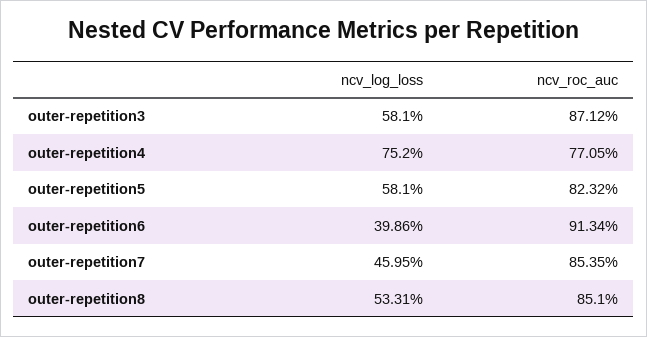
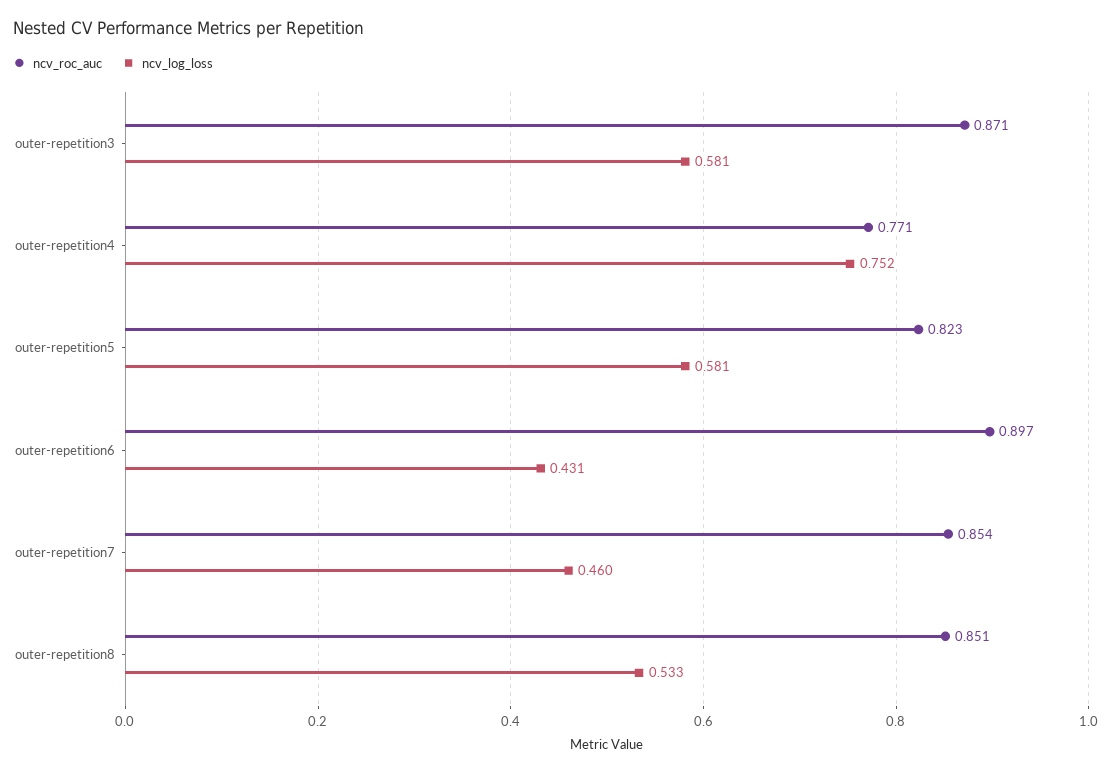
  {
    "ncv_log_loss": {
      "outer-repetition3": 0.581,
      "outer-repetition4": 0.752,
      "outer-repetition5": 0.581,
-     "outer-repetition6": 0.3986,
+     "outer-repetition6": 0.431,
      "outer-repetition7": 0.4595,
      "outer-repetition8": 0.5331
    },
    "ncv_roc_auc": {
      "outer-repetition3": 0.8712,
      "outer-repetition4": 0.7705,
      "outer-repetition5": 0.8232,
-     "outer-repetition6": 0.9134,
+     "outer-repetition6": 0.897,
      "outer-repetition7": 0.8535,
      "outer-repetition8": 0.851
    }
  }

